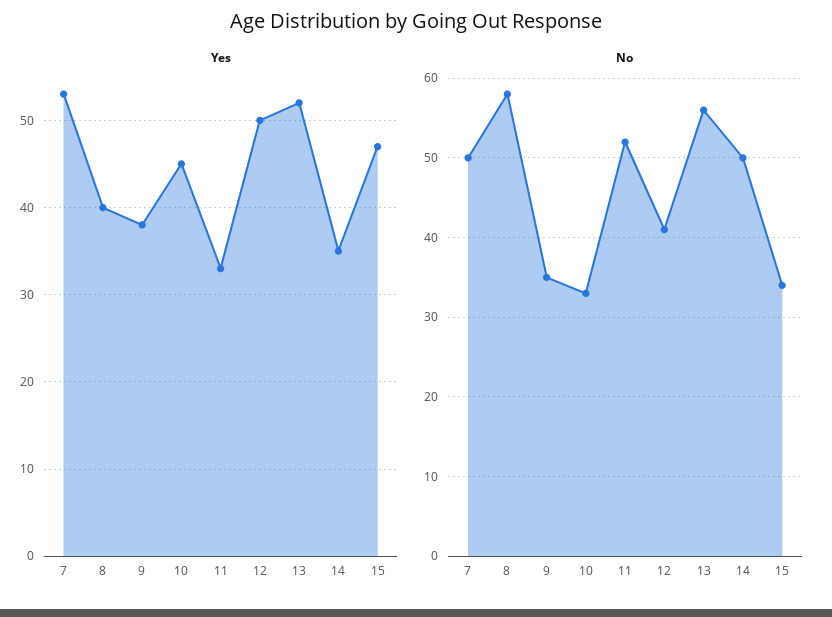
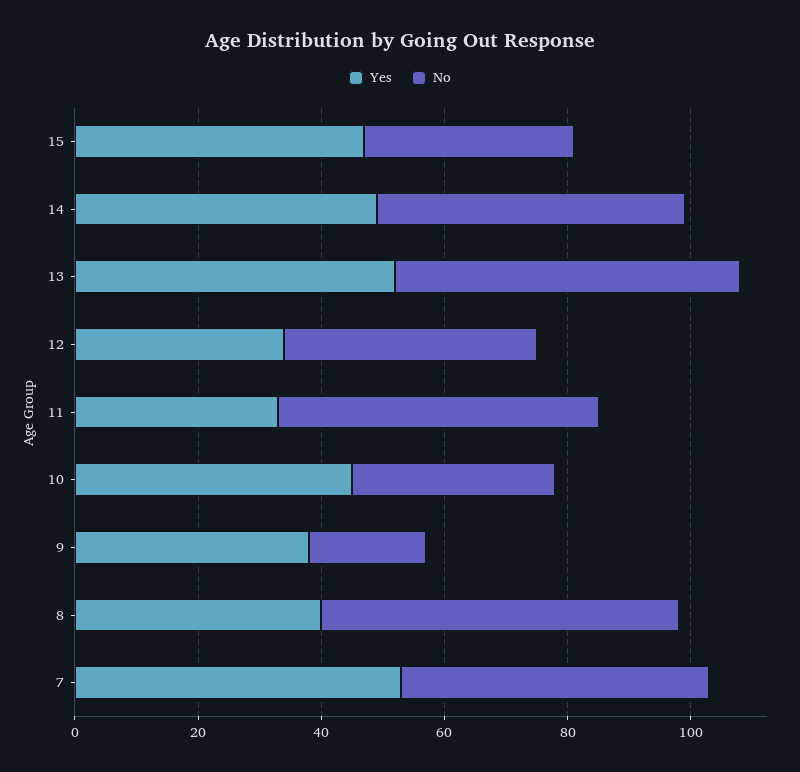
  {
    "Yes": {
      "7": 53,
      "8": 40,
      "9": 38,
      "10": 45,
      "11": 33,
-     "12": 50,
+     "12": 35,
      "13": 52,
-     "14": 35,
+     "14": 50,
      "15": 47
    },
    "No": {
      "7": 50,
      "8": 58,
-     "9": 35,
+     "9": 20,
      "10": 33,
      "11": 52,
      "12": 41,
      "13": 56,
      "14": 50,
      "15": 34
    }
  }

